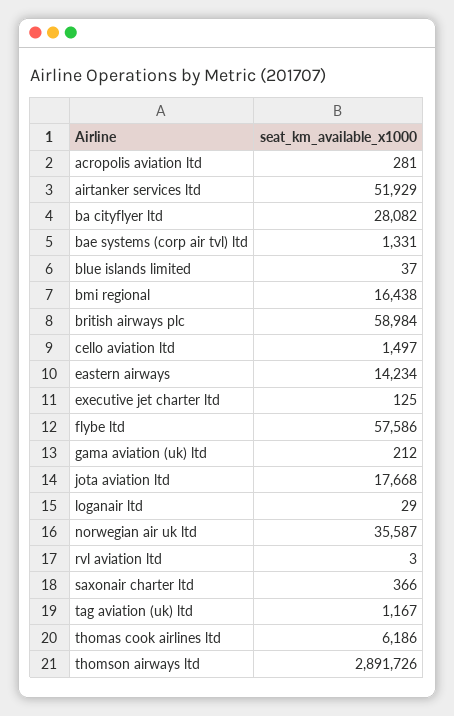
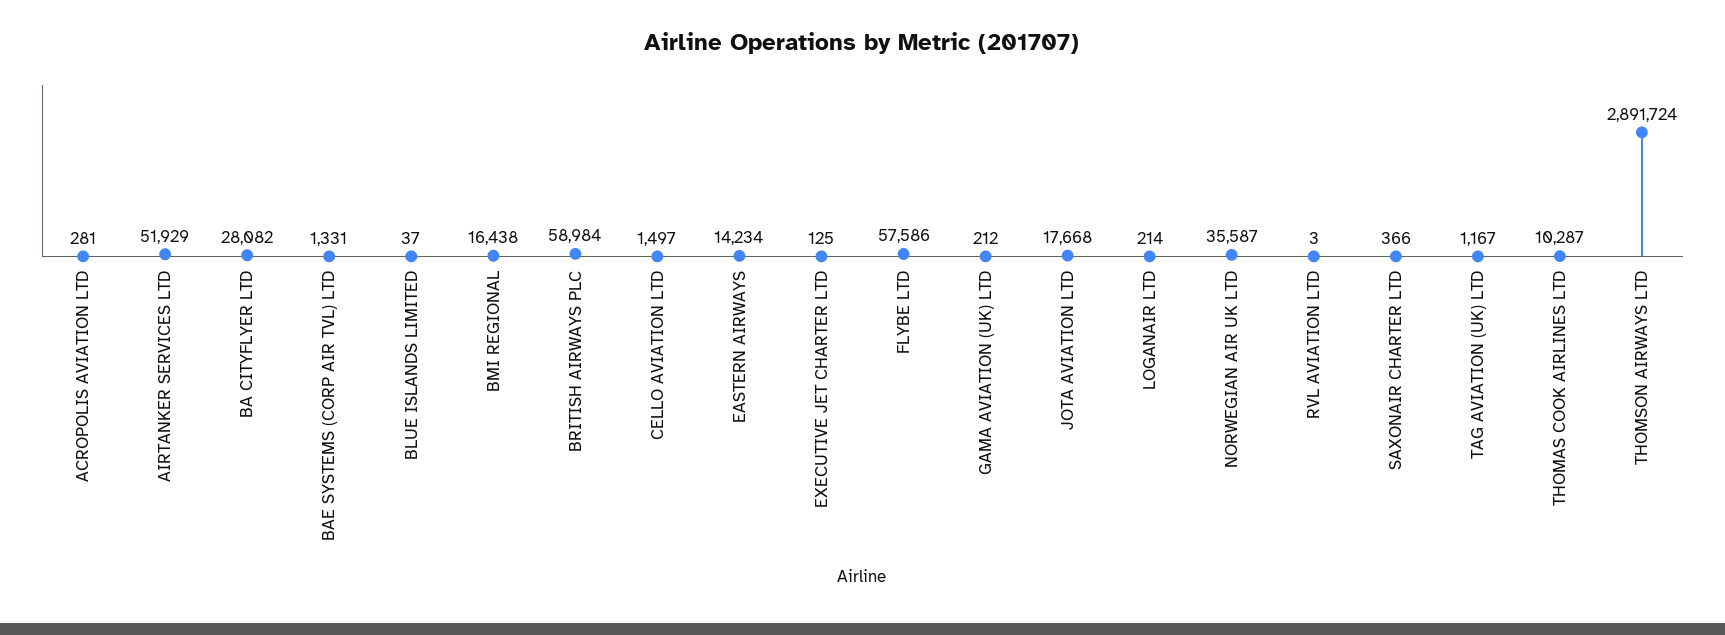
  {
    "acropolis aviation ltd": 281,
    "airtanker services ltd": 51929,
    "ba cityflyer ltd": 28082,
    "bae systems (corp air tvl) ltd": 1331,
    "blue islands limited": 37,
    "bmi regional": 16438,
    "british airways plc": 58984,
    "cello aviation ltd": 1497,
    "eastern airways": 14234,
    "executive jet charter ltd": 125,
    "flybe ltd": 57586,
    "gama aviation (uk) ltd": 212,
    "jota aviation ltd": 17668,
-   "loganair ltd": 29,
+   "loganair ltd": 214,
    "norwegian air uk ltd": 35587,
    "rvl aviation ltd": 3,
    "saxonair charter ltd": 366,
    "tag aviation (uk) ltd": 1167,
-   "thomas cook airlines ltd": 6186,
+   "thomas cook airlines ltd": 10287,
-   "thomson airways ltd": 2891726
+   "thomson airways ltd": 2891724
  }

